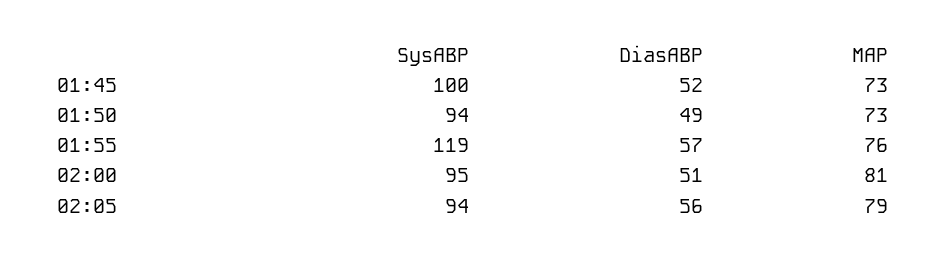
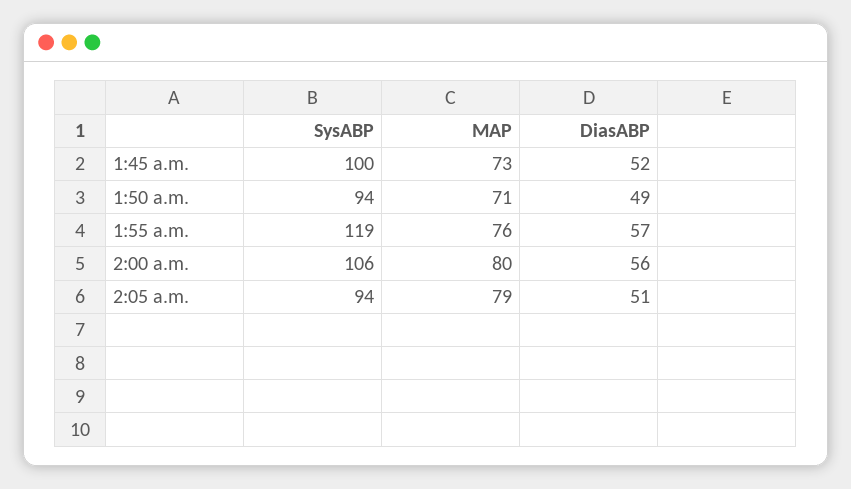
  {
    "SysABP": {
      "01:45": 100,
      "01:50": 94,
      "01:55": 119,
-     "02:00": 95,
+     "02:00": 106,
      "02:05": 94
    },
    "DiasABP": {
      "01:45": 52,
      "01:50": 49,
      "01:55": 57,
-     "02:00": 51,
+     "02:00": 56,
-     "02:05": 56
+     "02:05": 51
    },
    "MAP": {
      "01:45": 73,
-     "01:50": 73,
+     "01:50": 71,
      "01:55": 76,
-     "02:00": 81,
+     "02:00": 80,
      "02:05": 79
    }
  }

